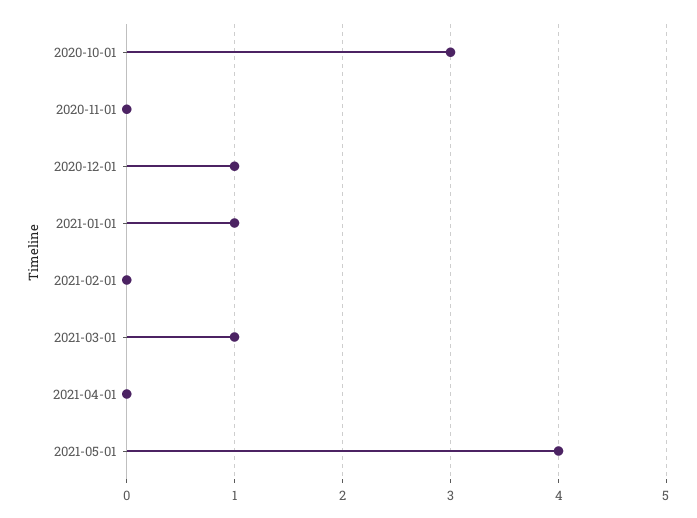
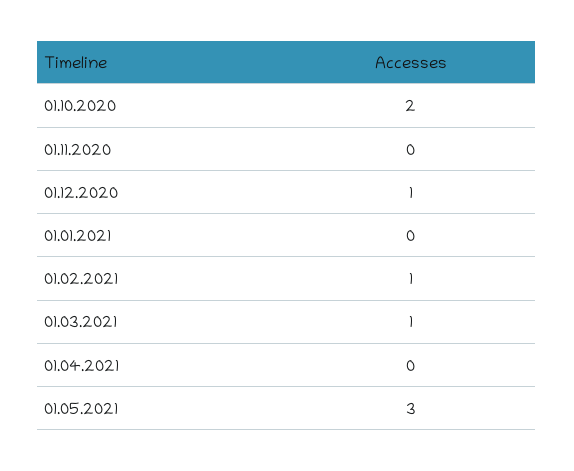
  {
-   "2020-10-01": 3,
+   "2020-10-01": 2,
    "2020-11-01": 0,
    "2020-12-01": 1,
-   "2021-01-01": 1,
+   "2021-01-01": 0,
-   "2021-02-01": 0,
+   "2021-02-01": 1,
    "2021-03-01": 1,
    "2021-04-01": 0,
-   "2021-05-01": 4
+   "2021-05-01": 3
  }

